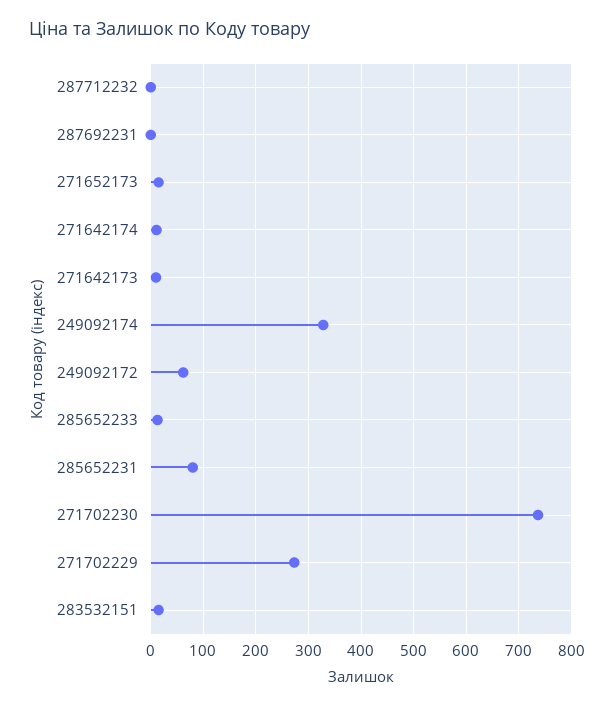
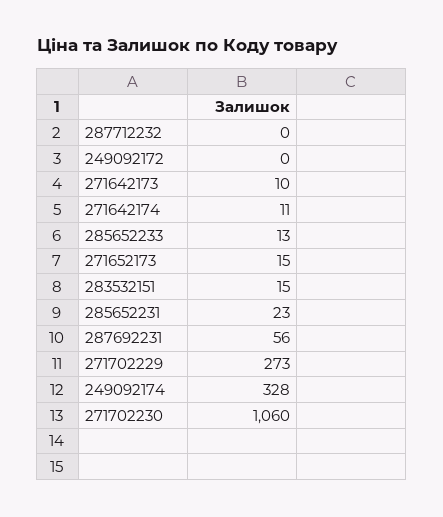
  {
    "287712232": 0,
-   "287692231": 0,
+   "287692231": 56,
    "271652173": 15,
    "271642174": 11,
    "271642173": 10,
    "249092174": 328,
-   "249092172": 60,
+   "249092172": 0,
    "285652233": 13,
-   "285652231": 80,
+   "285652231": 23,
-   "271702230": 740,
+   "271702230": 1060,
    "271702229": 273,
    "283532151": 15
  }

